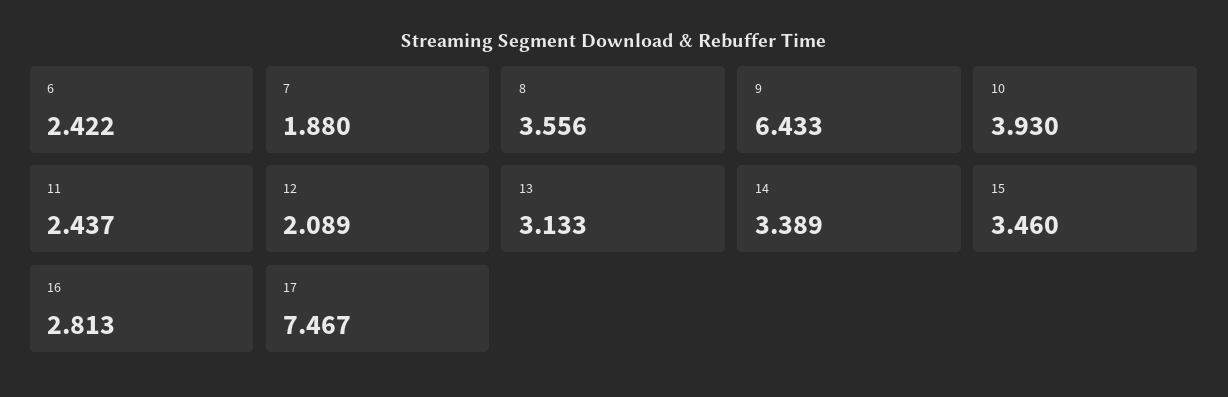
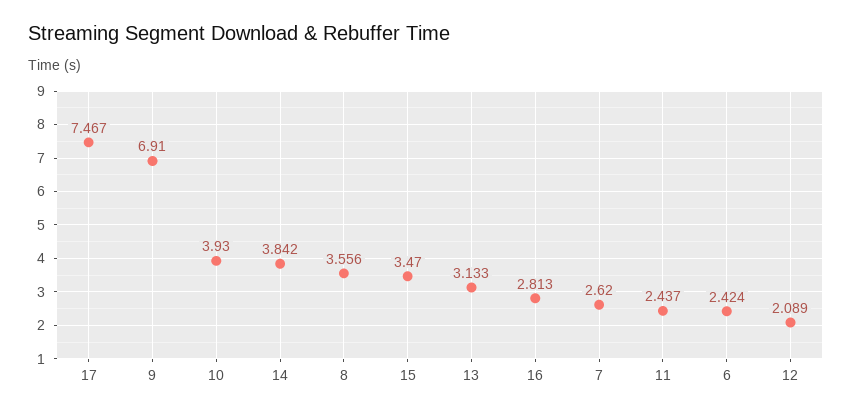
  {
-   "6": 2.422,
+   "6": 2.424,
-   "7": 1.88,
+   "7": 2.62,
    "8": 3.556,
-   "9": 6.433,
+   "9": 6.91,
    "10": 3.93,
    "11": 2.437,
    "12": 2.089,
    "13": 3.133,
-   "14": 3.389,
+   "14": 3.842,
-   "15": 3.46,
+   "15": 3.47,
    "16": 2.813,
    "17": 7.467
  }

